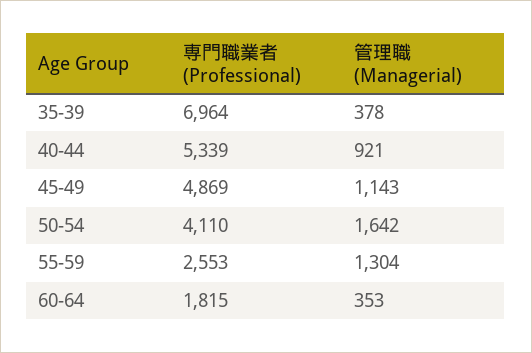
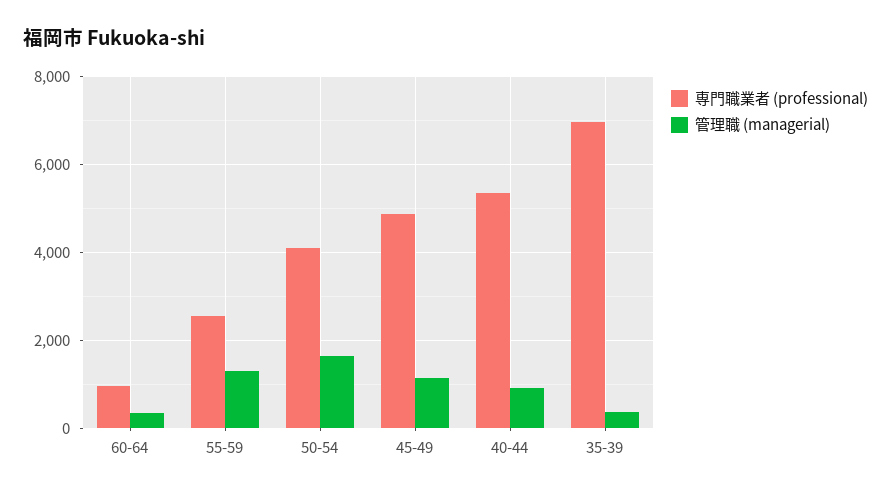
  {
    "専門職業者 (Professional)": {
      "35-39": 6964,
      "40-44": 5339,
      "45-49": 4869,
      "50-54": 4110,
      "55-59": 2553,
-     "60-64": 1815
+     "60-64": 1000
    },
    "管理職 (Managerial)": {
      "35-39": 378,
      "40-44": 921,
      "45-49": 1143,
      "50-54": 1642,
      "55-59": 1304,
      "60-64": 353
    }
  }

